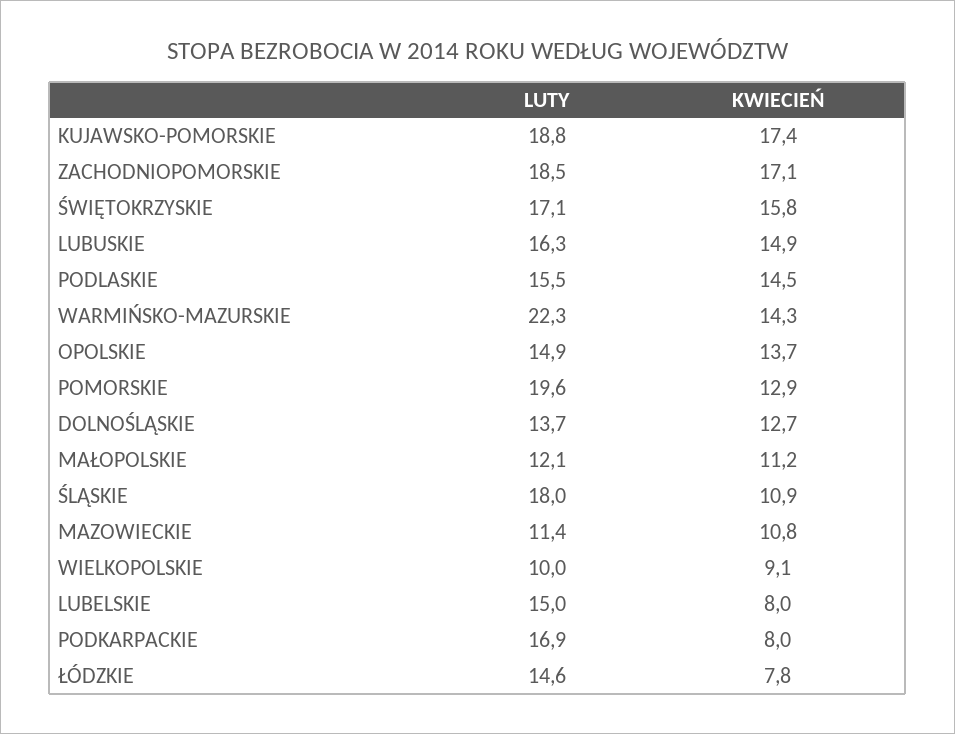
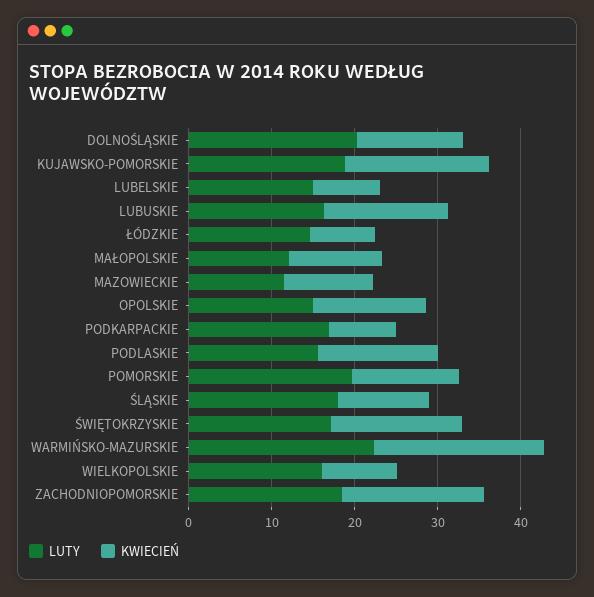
  {
    "LUTY": {
      "KUJAWSKO-POMORSKIE": 18.8,
      "ZACHODNIOPOMORSKIE": 18.5,
      "ŚWIĘTOKRZYSKIE": 17.1,
      "LUBUSKIE": 16.3,
      "PODLASKIE": 15.5,
      "WARMIŃSKO-MAZURSKIE": 22.3,
      "OPOLSKIE": 14.9,
      "POMORSKIE": 19.6,
-     "DOLNOŚLĄSKIE": 13.7,
+     "DOLNOŚLĄSKIE": 20,
      "MAŁOPOLSKIE": 12.1,
      "ŚLĄSKIE": 18,
      "MAZOWIECKIE": 11.4,
-     "WIELKOPOLSKIE": 10,
+     "WIELKOPOLSKIE": 16,
      "LUBELSKIE": 15,
      "PODKARPACKIE": 16.9,
      "ŁÓDZKIE": 14.6
    },
    "KWIECIEŃ": {
      "KUJAWSKO-POMORSKIE": 17.4,
      "ZACHODNIOPOMORSKIE": 17.1,
      "ŚWIĘTOKRZYSKIE": 15.8,
      "LUBUSKIE": 14.9,
      "PODLASKIE": 14.5,
-     "WARMIŃSKO-MAZURSKIE": 14.3,
+     "WARMIŃSKO-MAZURSKIE": 20,
      "OPOLSKIE": 13.7,
      "POMORSKIE": 12.9,
      "DOLNOŚLĄSKIE": 12.7,
      "MAŁOPOLSKIE": 11.2,
      "ŚLĄSKIE": 10.9,
      "MAZOWIECKIE": 10.8,
      "WIELKOPOLSKIE": 9.1,
      "LUBELSKIE": 8,
      "PODKARPACKIE": 8,
      "ŁÓDZKIE": 7.8
    }
  }

